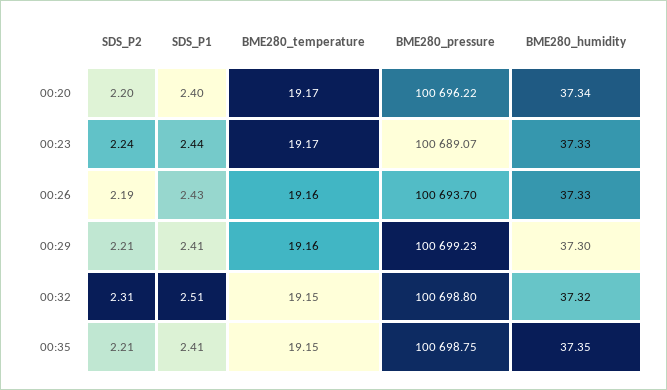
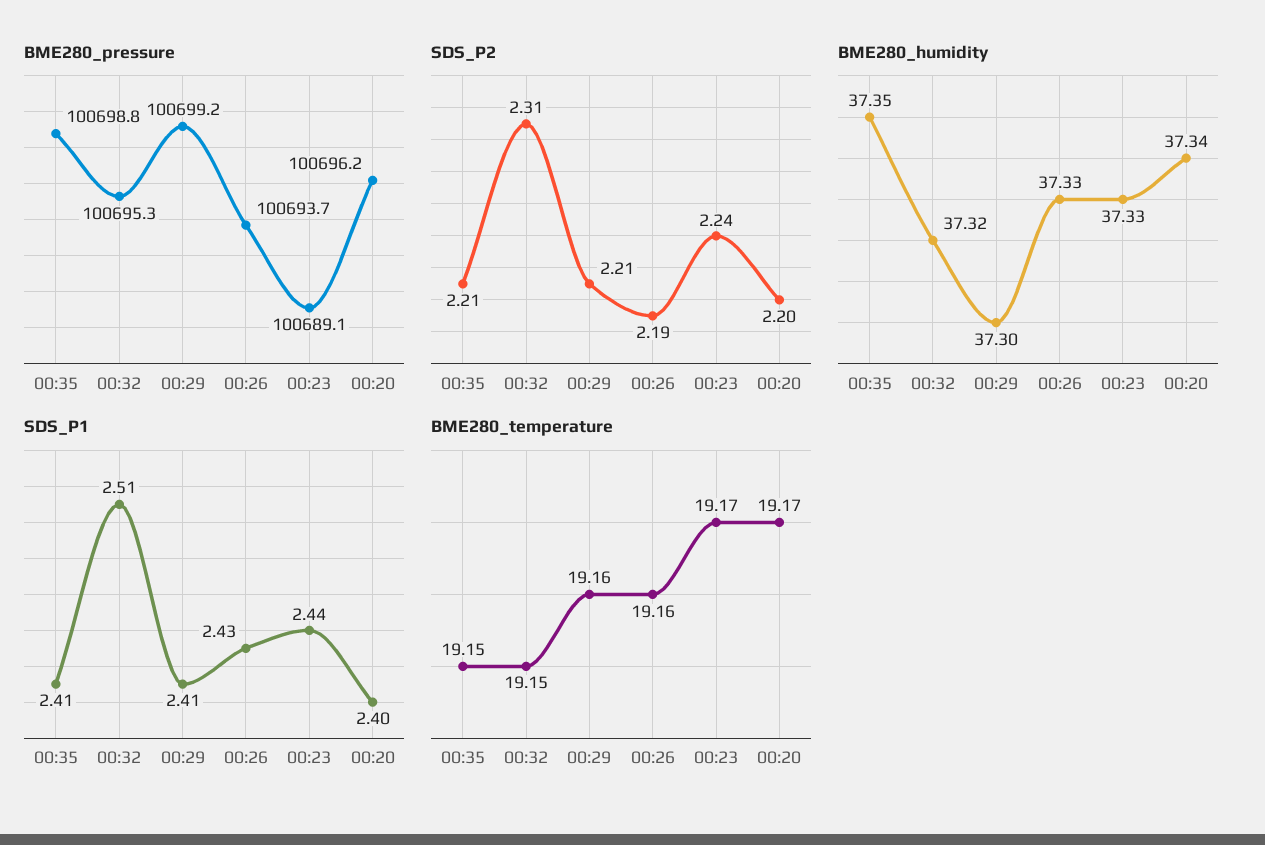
  {
    "SDS_P2": {
      "00:20": 2.2,
      "00:23": 2.24,
      "00:26": 2.19,
      "00:29": 2.21,
      "00:32": 2.31,
      "00:35": 2.21
    },
    "SDS_P1": {
      "00:20": 2.4,
      "00:23": 2.44,
      "00:26": 2.43,
      "00:29": 2.41,
      "00:32": 2.51,
      "00:35": 2.41
    },
    "BME280_temperature": {
      "00:20": 19.17,
      "00:23": 19.17,
      "00:26": 19.16,
      "00:29": 19.16,
      "00:32": 19.15,
      "00:35": 19.15
    },
    "BME280_pressure": {
      "00:20": 100696.22,
      "00:23": 100689.07,
      "00:26": 100693.7,
      "00:29": 100699.23,
-     "00:32": 100698.8,
+     "00:32": 100695.3,
      "00:35": 100698.75
    },
    "BME280_humidity": {
      "00:20": 37.34,
      "00:23": 37.33,
      "00:26": 37.33,
      "00:29": 37.3,
      "00:32": 37.32,
      "00:35": 37.35
    }
  }

